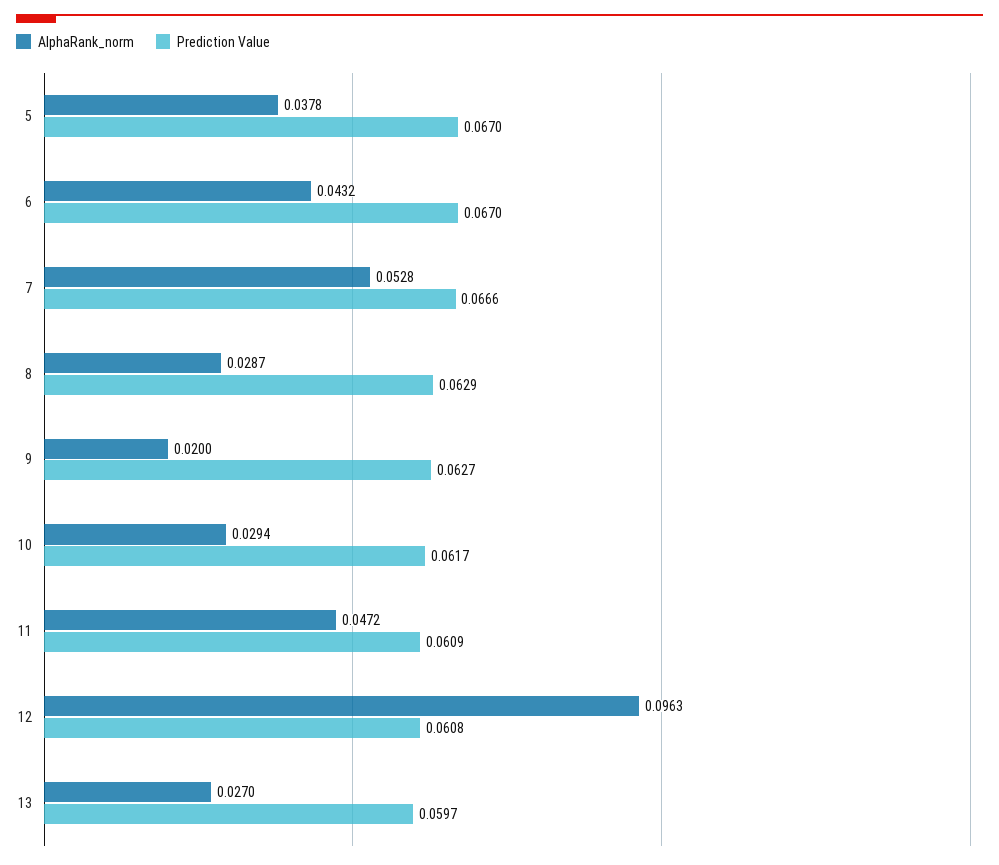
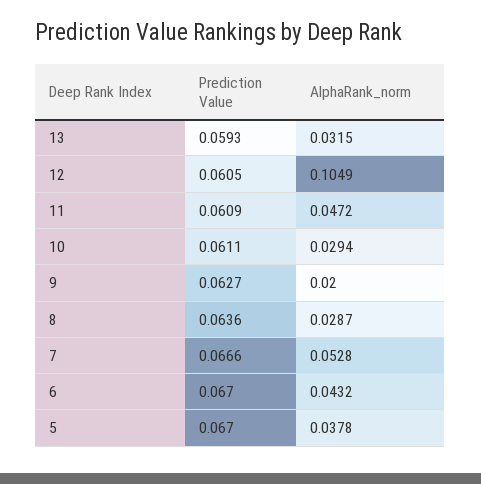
  {
    "AlphaRank_norm": {
      "5": 0.0378,
      "6": 0.0432,
      "7": 0.0528,
      "8": 0.0287,
      "9": 0.02,
      "10": 0.0294,
      "11": 0.0472,
-     "12": 0.0963,
+     "12": 0.1049,
-     "13": 0.027
+     "13": 0.0315
    },
    "Prediction Value": {
      "5": 0.067,
      "6": 0.067,
      "7": 0.0666,
-     "8": 0.0629,
+     "8": 0.0636,
      "9": 0.0627,
-     "10": 0.0617,
+     "10": 0.0611,
      "11": 0.0609,
-     "12": 0.0608,
+     "12": 0.0605,
-     "13": 0.0597
+     "13": 0.0593
    }
  }

